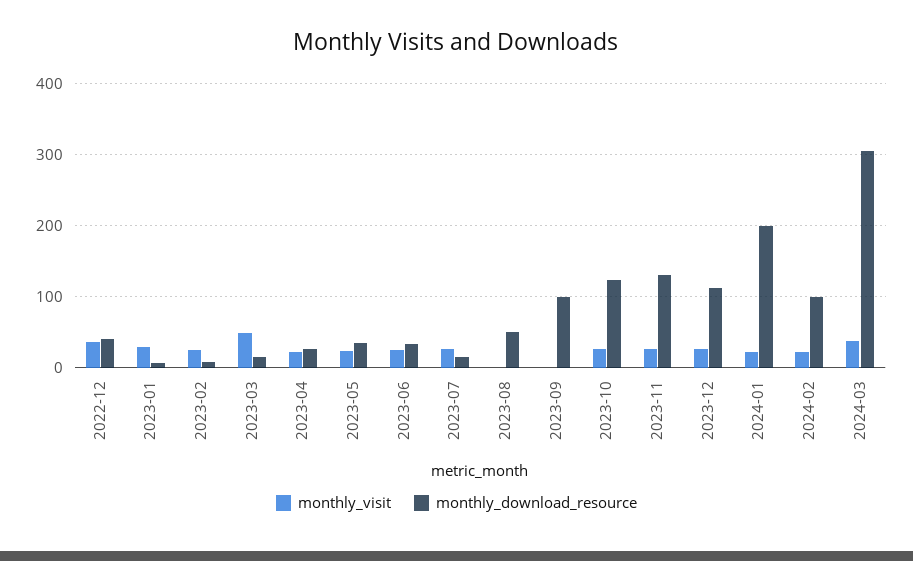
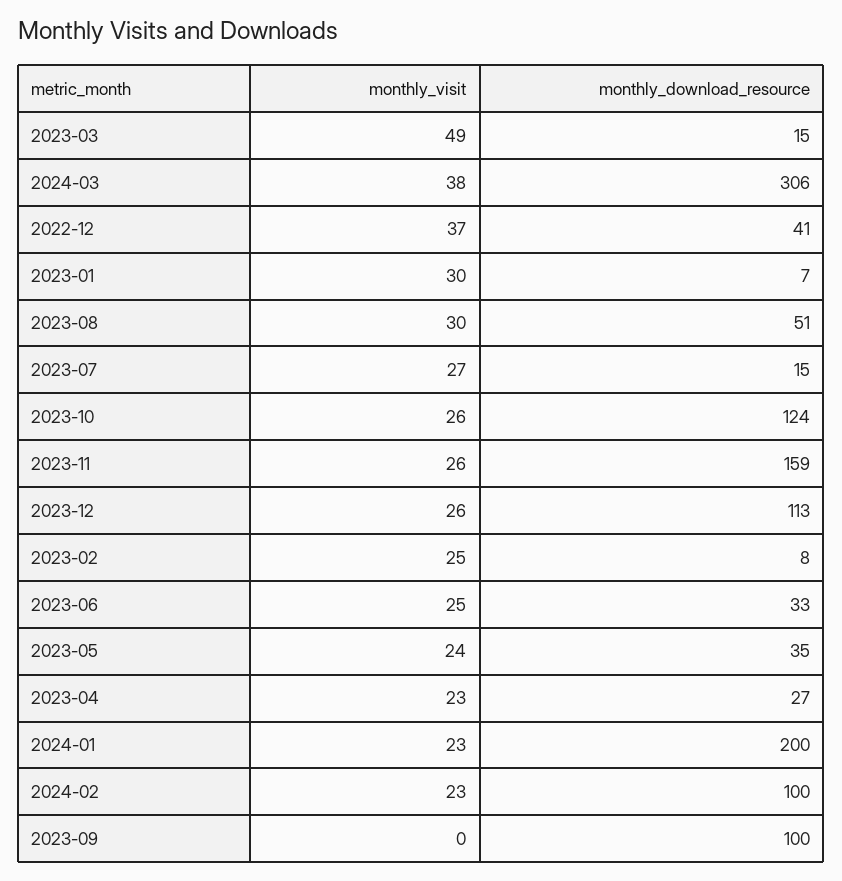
  {
    "monthly_visit": {
      "2022-12": 37,
      "2023-01": 30,
      "2023-02": 25,
      "2023-03": 49,
      "2023-04": 23,
      "2023-05": 24,
      "2023-06": 25,
      "2023-07": 27,
-     "2023-08": 0,
+     "2023-08": 30,
      "2023-09": 0,
      "2023-10": 26,
      "2023-11": 26,
      "2023-12": 26,
      "2024-01": 23,
      "2024-02": 23,
      "2024-03": 38
    },
    "monthly_download_resource": {
      "2022-12": 41,
      "2023-01": 7,
      "2023-02": 8,
      "2023-03": 15,
      "2023-04": 27,
      "2023-05": 35,
      "2023-06": 33,
      "2023-07": 15,
      "2023-08": 51,
      "2023-09": 100,
      "2023-10": 124,
-     "2023-11": 130,
+     "2023-11": 159,
      "2023-12": 113,
      "2024-01": 200,
      "2024-02": 100,
      "2024-03": 306
    }
  }

